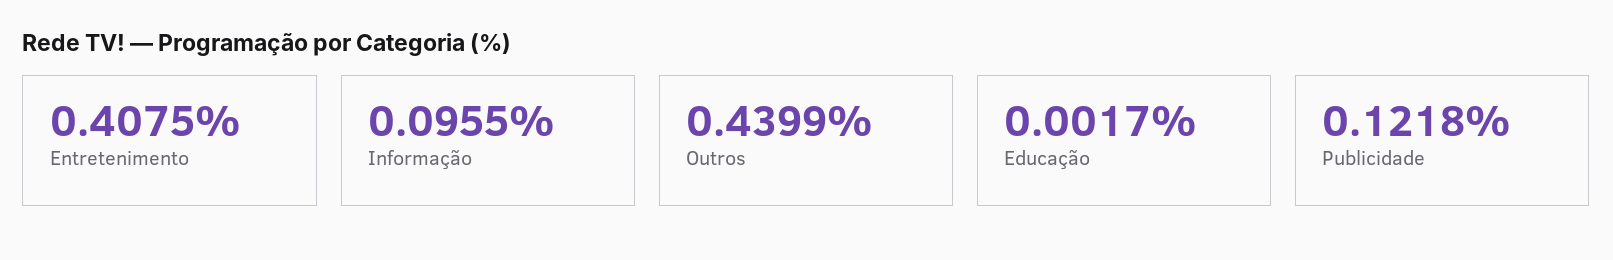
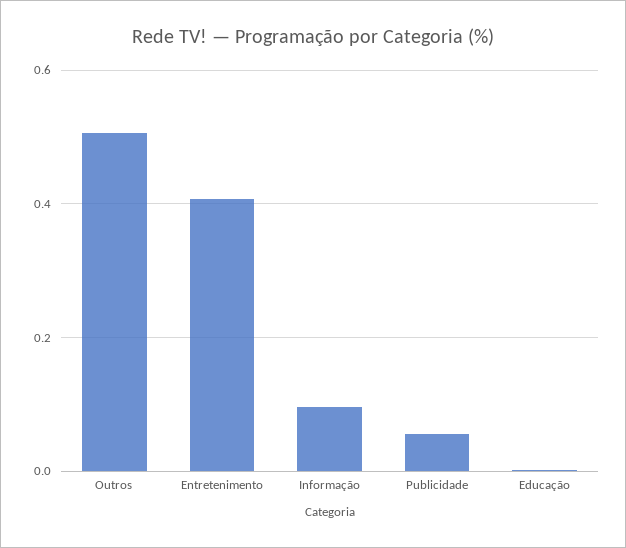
  {
    "Entretenimento": 0.4075,
    "Informação": 0.0955,
-   "Outros": 0.4399,
+   "Outros": 0.5,
    "Educação": 0.0017,
-   "Publicidade": 0.1218
+   "Publicidade": 0.06
  }

